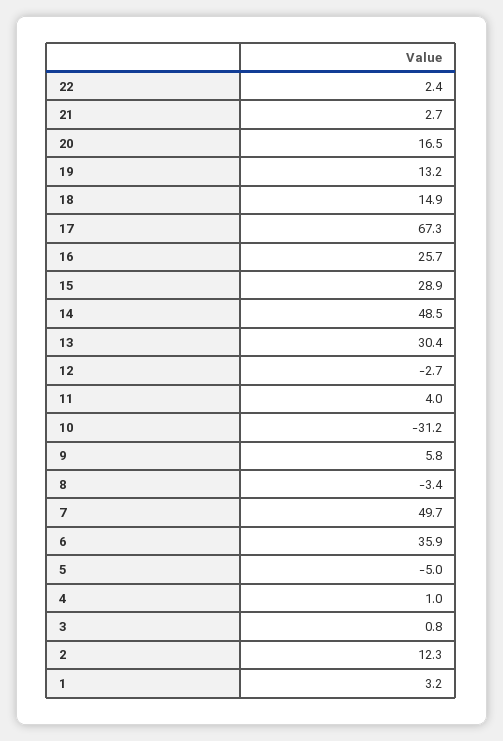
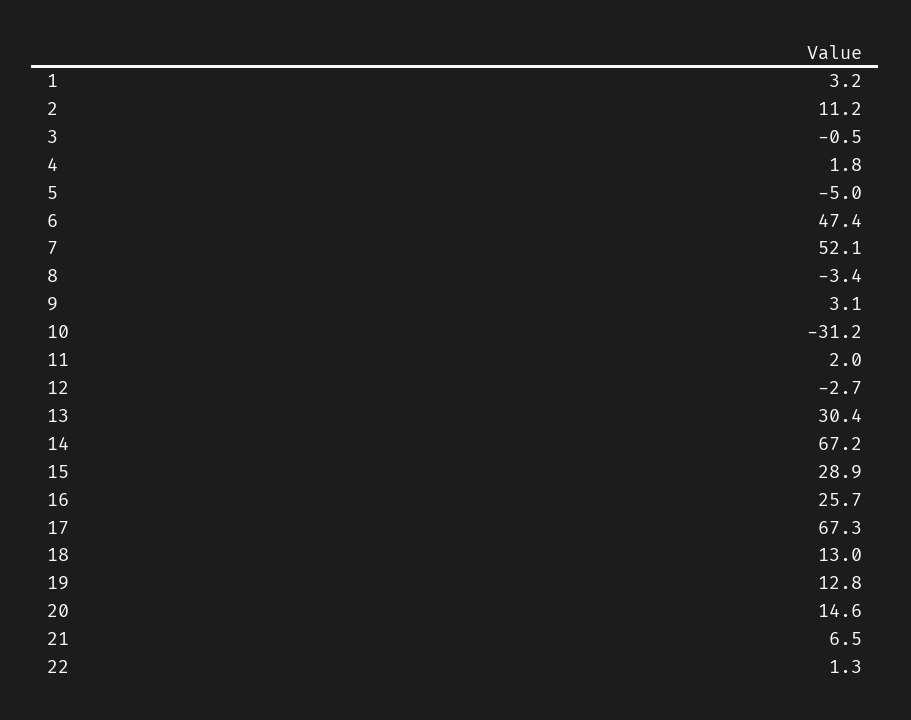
  {
-   "22": 2.4,
+   "22": 1.3,
-   "21": 2.7,
+   "21": 6.5,
-   "20": 16.5,
+   "20": 14.6,
-   "19": 13.2,
+   "19": 12.8,
-   "18": 14.9,
+   "18": 13,
    "17": 67.3,
    "16": 25.7,
    "15": 28.9,
-   "14": 48.5,
+   "14": 67.2,
    "13": 30.4,
    "12": -2.7,
-   "11": 4,
+   "11": 2,
    "10": -31.2,
-   "9": 5.8,
+   "9": 3.1,
    "8": -3.4,
-   "7": 49.7,
+   "7": 52.1,
-   "6": 35.9,
+   "6": 47.4,
    "5": -5,
-   "4": 1,
+   "4": 1.8,
-   "3": 0.8,
+   "3": -0.5,
-   "2": 12.3,
+   "2": 11.2,
    "1": 3.2
  }

